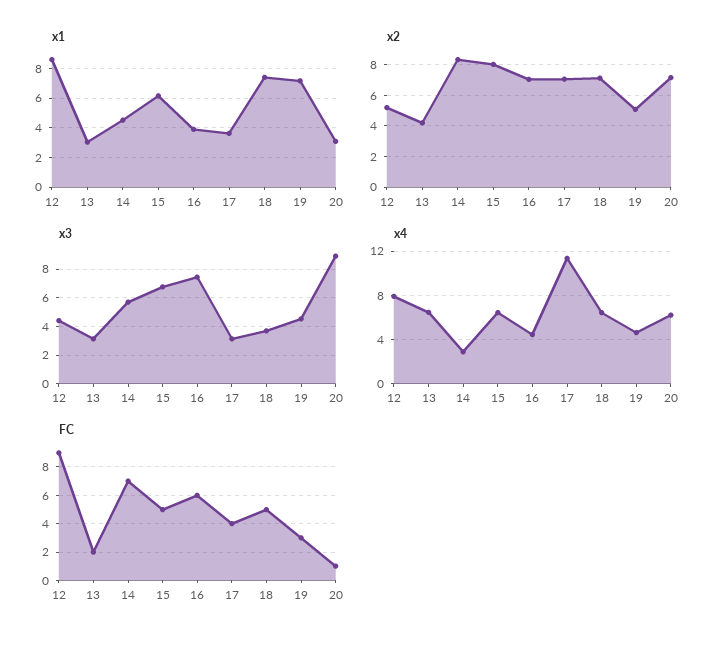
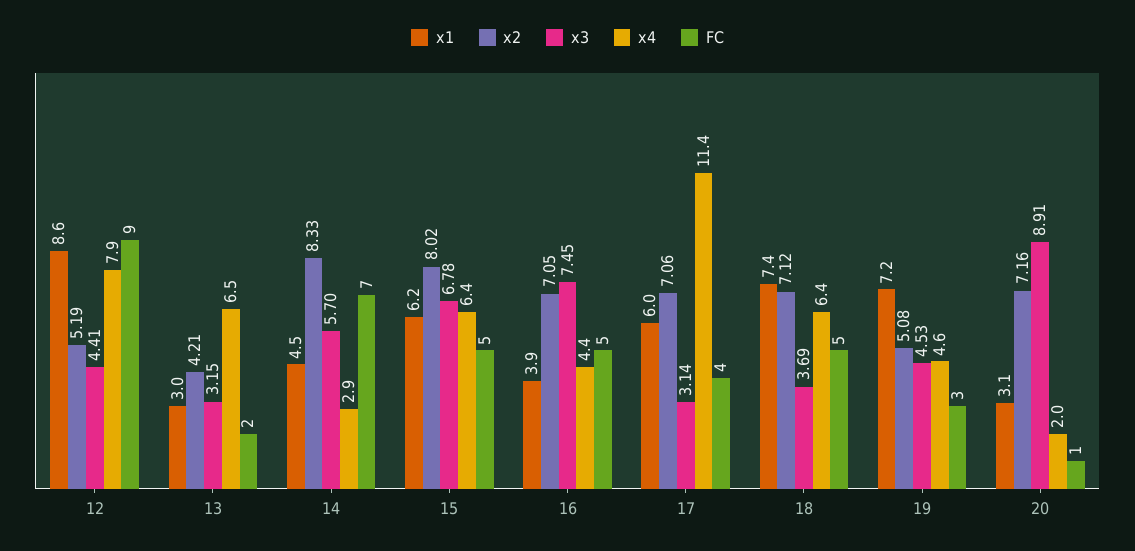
  {
    "x1": {
      "12": 8.6,
      "13": 3,
      "14": 4.5,
      "15": 6.2,
      "16": 3.9,
-     "17": 3.5,
+     "17": 6,
      "18": 7.4,
      "19": 7.2,
      "20": 3.1
    },
    "x2": {
      "12": 5.19,
      "13": 4.21,
      "14": 8.33,
      "15": 8.02,
      "16": 7.05,
      "17": 7.06,
      "18": 7.12,
      "19": 5.08,
      "20": 7.16
    },
    "x3": {
      "12": 4.41,
      "13": 3.15,
      "14": 5.7,
      "15": 6.78,
      "16": 7.45,
      "17": 3.14,
      "18": 3.69,
      "19": 4.53,
      "20": 8.91
    },
    "x4": {
      "12": 7.9,
      "13": 6.5,
      "14": 2.9,
      "15": 6.4,
      "16": 4.4,
      "17": 11.4,
      "18": 6.4,
      "19": 4.6,
-     "20": 6
+     "20": 2
    },
    "FC": {
      "12": 9,
      "13": 2,
      "14": 7,
      "15": 5,
-     "16": 6,
+     "16": 5,
      "17": 4,
      "18": 5,
      "19": 3,
      "20": 1
    }
  }

